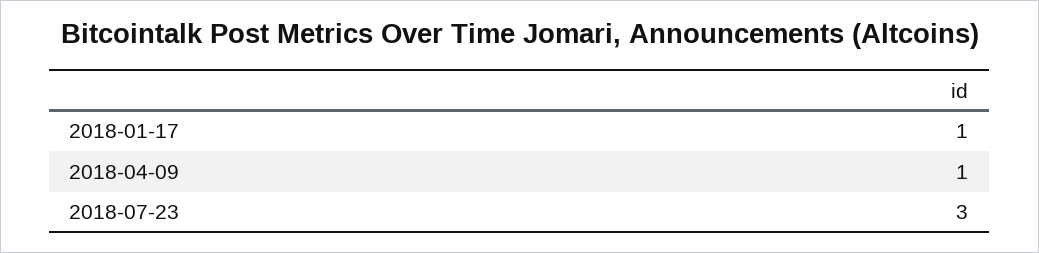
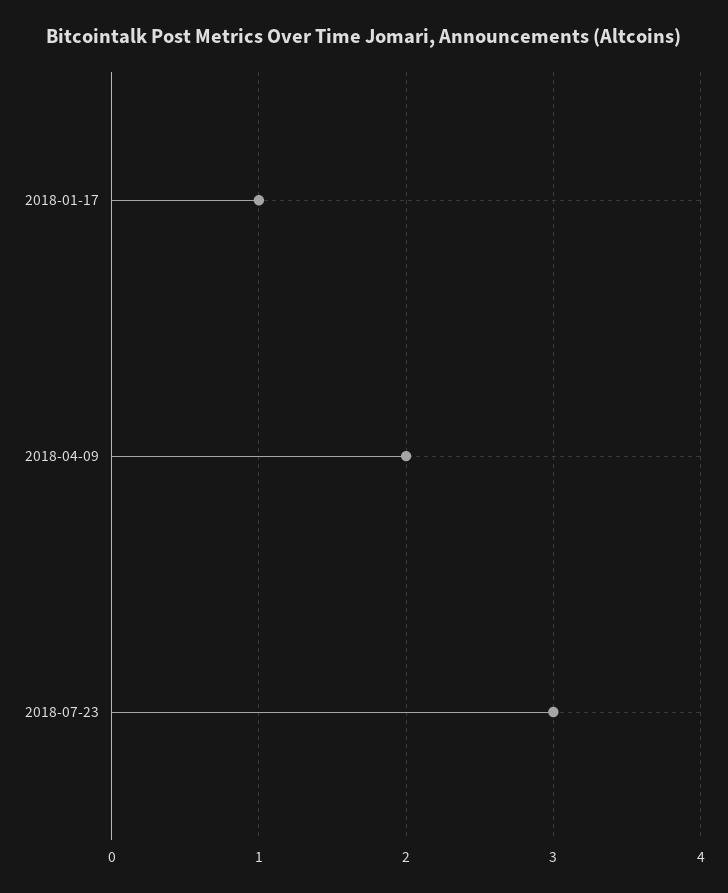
  {
    "2018-01-17": 1,
-   "2018-04-09": 1,
+   "2018-04-09": 2,
    "2018-07-23": 3
  }

